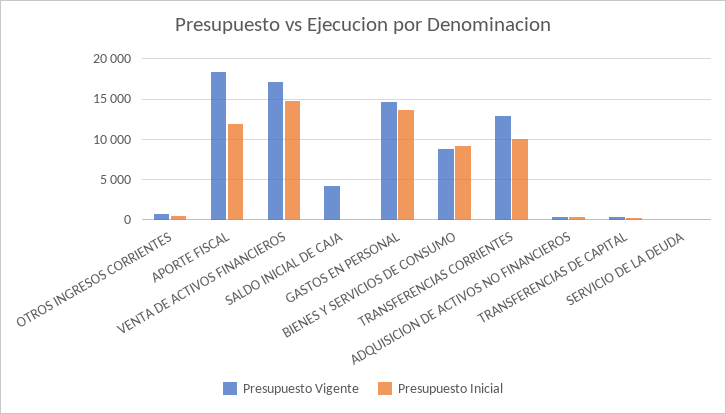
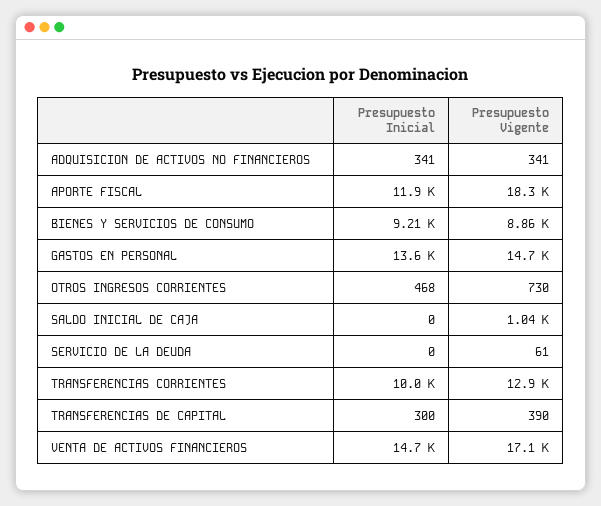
  {
    "Presupuesto Vigente": {
      "OTROS INGRESOS CORRIENTES": 730,
      "APORTE FISCAL": 18300,
      "VENTA DE ACTIVOS FINANCIEROS": 17100,
-     "SALDO INICIAL DE CAJA": 4000,
+     "SALDO INICIAL DE CAJA": 1040,
      "GASTOS EN PERSONAL": 14700,
      "BIENES Y SERVICIOS DE CONSUMO": 8860,
      "TRANSFERENCIAS CORRIENTES": 12900,
      "ADQUISICION DE ACTIVOS NO FINANCIEROS": 341,
      "TRANSFERENCIAS DE CAPITAL": 390,
      "SERVICIO DE LA DEUDA": 61
    },
    "Presupuesto Inicial": {
      "OTROS INGRESOS CORRIENTES": 468,
      "APORTE FISCAL": 11900,
      "VENTA DE ACTIVOS FINANCIEROS": 14700,
      "SALDO INICIAL DE CAJA": 0,
      "GASTOS EN PERSONAL": 13600,
      "BIENES Y SERVICIOS DE CONSUMO": 9210,
      "TRANSFERENCIAS CORRIENTES": 10000,
      "ADQUISICION DE ACTIVOS NO FINANCIEROS": 341,
      "TRANSFERENCIAS DE CAPITAL": 300,
      "SERVICIO DE LA DEUDA": 0
    }
  }

